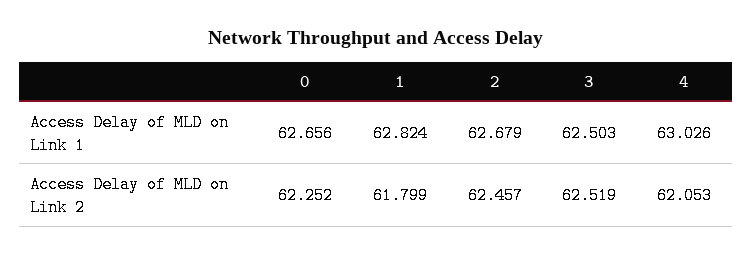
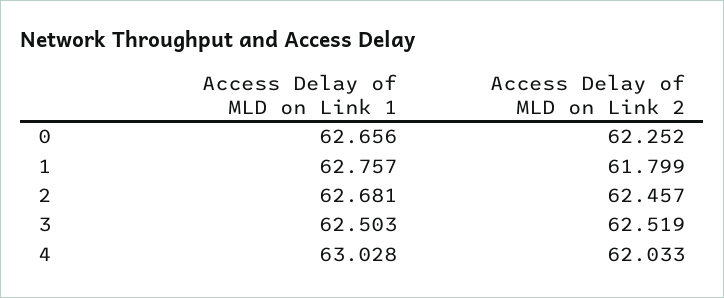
  {
    "0": {
      "Access Delay of MLD on Link 1": 62.656,
      "Access Delay of MLD on Link 2": 62.252
    },
    "1": {
-     "Access Delay of MLD on Link 1": 62.824,
+     "Access Delay of MLD on Link 1": 62.757,
      "Access Delay of MLD on Link 2": 61.799
    },
    "2": {
-     "Access Delay of MLD on Link 1": 62.679,
+     "Access Delay of MLD on Link 1": 62.681,
      "Access Delay of MLD on Link 2": 62.457
    },
    "3": {
      "Access Delay of MLD on Link 1": 62.503,
      "Access Delay of MLD on Link 2": 62.519
    },
    "4": {
-     "Access Delay of MLD on Link 1": 63.026,
+     "Access Delay of MLD on Link 1": 63.028,
-     "Access Delay of MLD on Link 2": 62.053
+     "Access Delay of MLD on Link 2": 62.033
    }
  }

